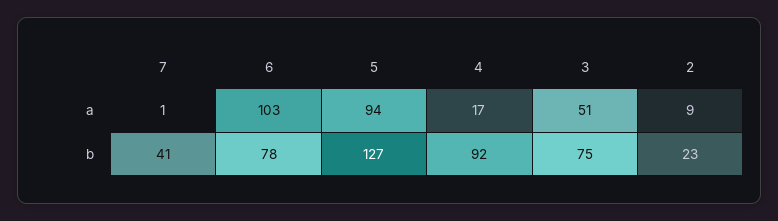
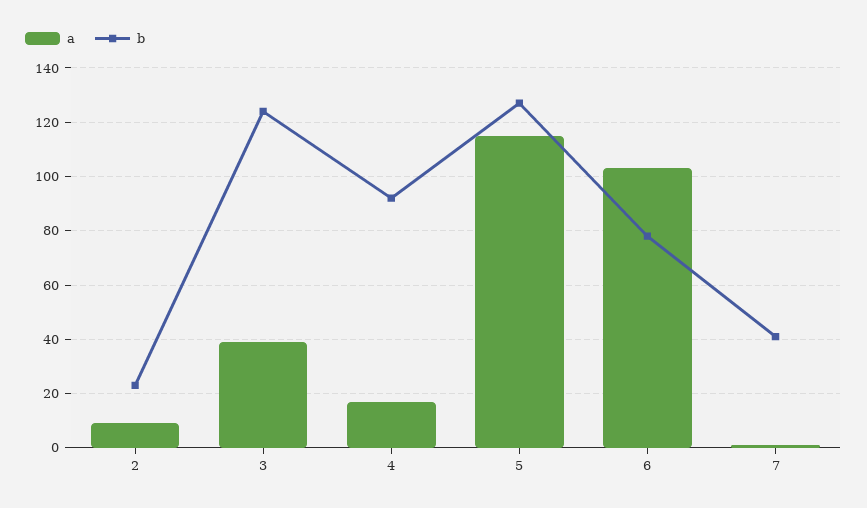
  {
    "a": {
      "7": 1,
      "6": 103,
-     "5": 94,
+     "5": 115,
      "4": 17,
-     "3": 51,
+     "3": 40,
      "2": 9
    },
    "b": {
      "7": 41,
      "6": 78,
      "5": 127,
      "4": 92,
-     "3": 75,
+     "3": 125,
      "2": 23
    }
  }

